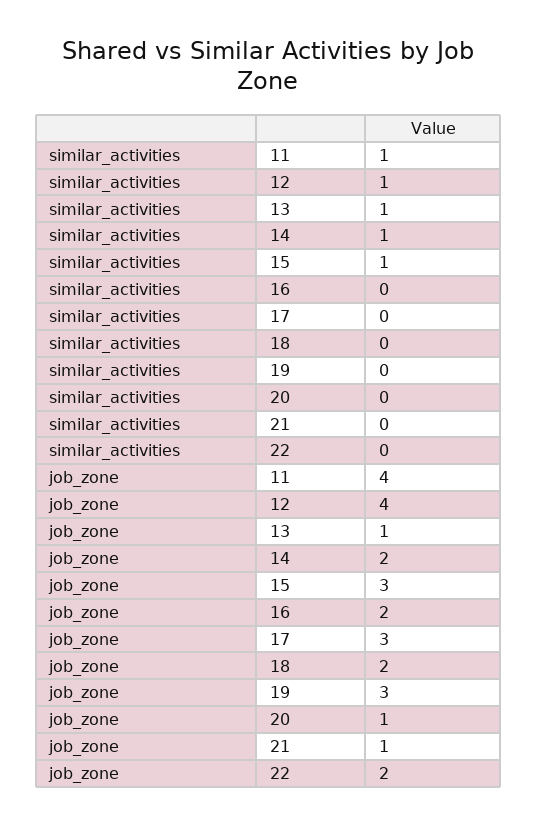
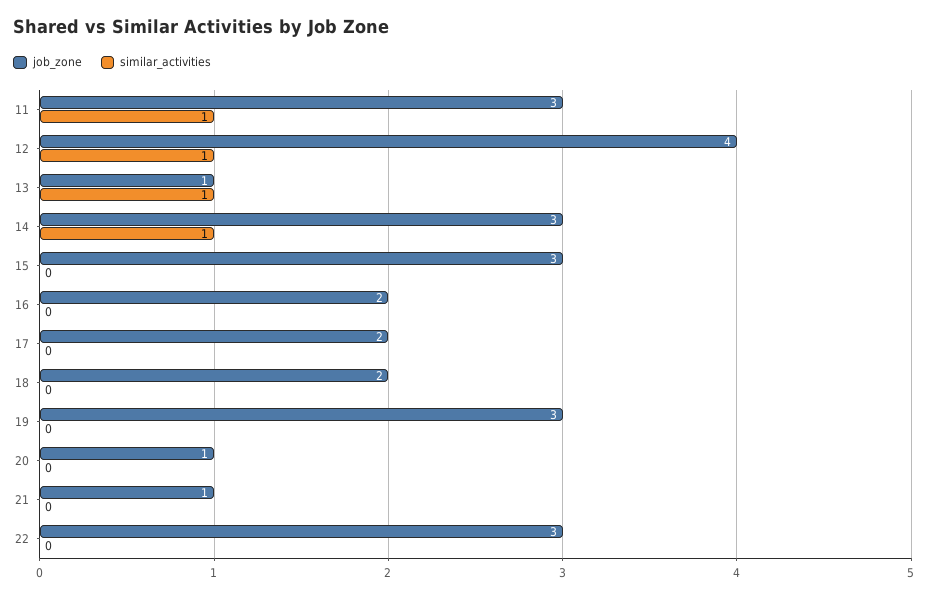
  {
    "similar_activities": {
      "11": 1,
      "12": 1,
      "13": 1,
      "14": 1,
-     "15": 1,
+     "15": 0,
      "16": 0,
      "17": 0,
      "18": 0,
      "19": 0,
      "20": 0,
      "21": 0,
      "22": 0
    },
    "job_zone": {
-     "11": 4,
+     "11": 3,
      "12": 4,
      "13": 1,
-     "14": 2,
+     "14": 3,
      "15": 3,
      "16": 2,
-     "17": 3,
+     "17": 2,
      "18": 2,
      "19": 3,
      "20": 1,
      "21": 1,
-     "22": 2
+     "22": 3
    }
  }

